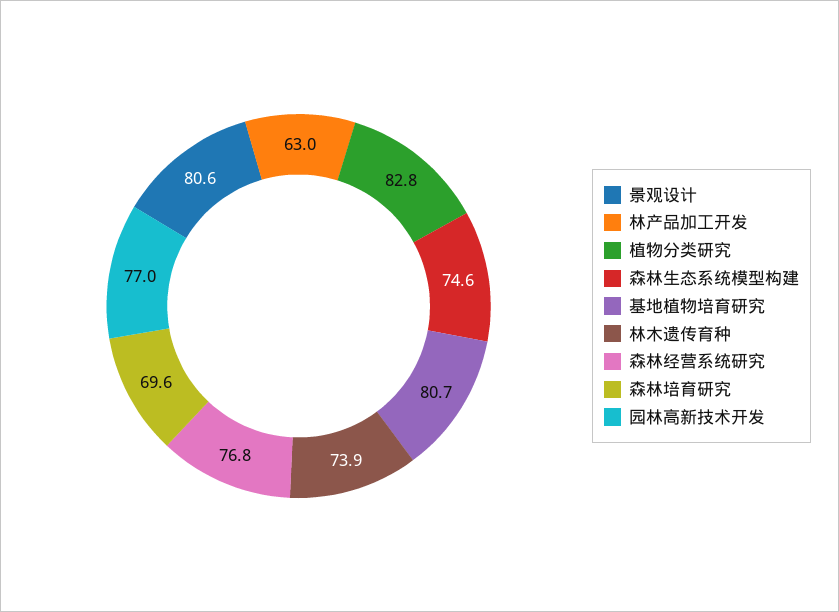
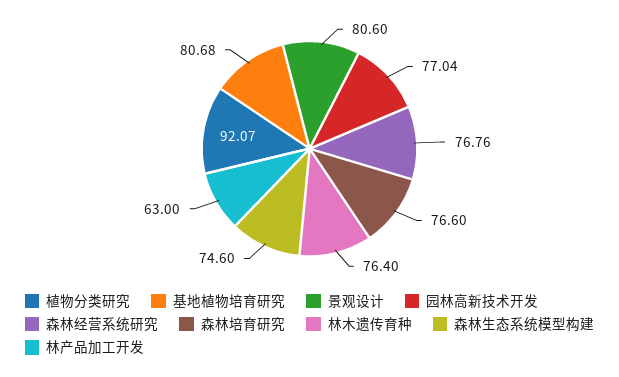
  {
    "景观设计": 80.6,
    "林产品加工开发": 63,
-   "植物分类研究": 82.8,
+   "植物分类研究": 92.07,
    "森林生态系统模型构建": 74.6,
    "基地植物培育研究": 80.68,
-   "林木遗传育种": 73.9,
+   "林木遗传育种": 76.4,
    "森林经营系统研究": 76.76,
-   "森林培育研究": 69.6,
+   "森林培育研究": 76.6,
    "园林高新技术开发": 77.04
  }

